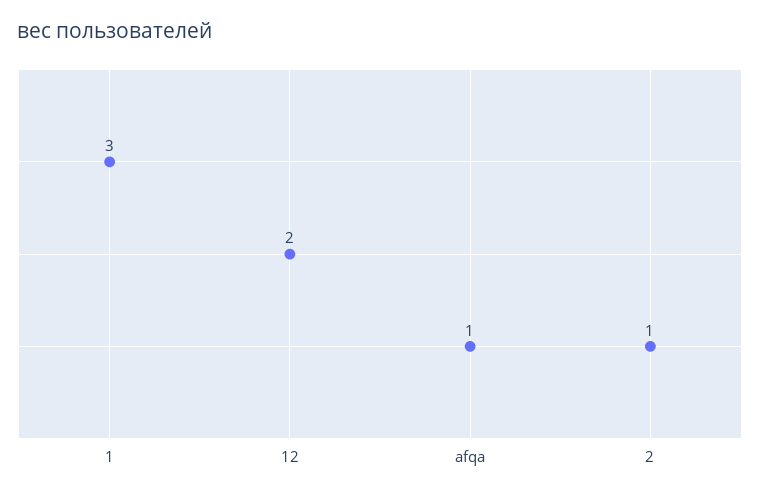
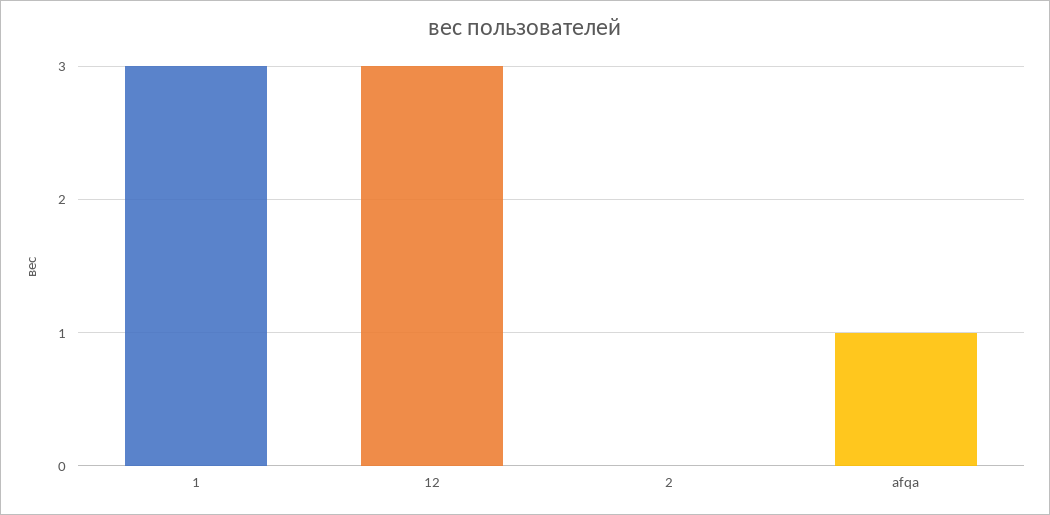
  {
    "1": 3,
-   "12": 2,
+   "12": 3,
    "afqa": 1,
-   "2": 1
+   "2": 0
  }

